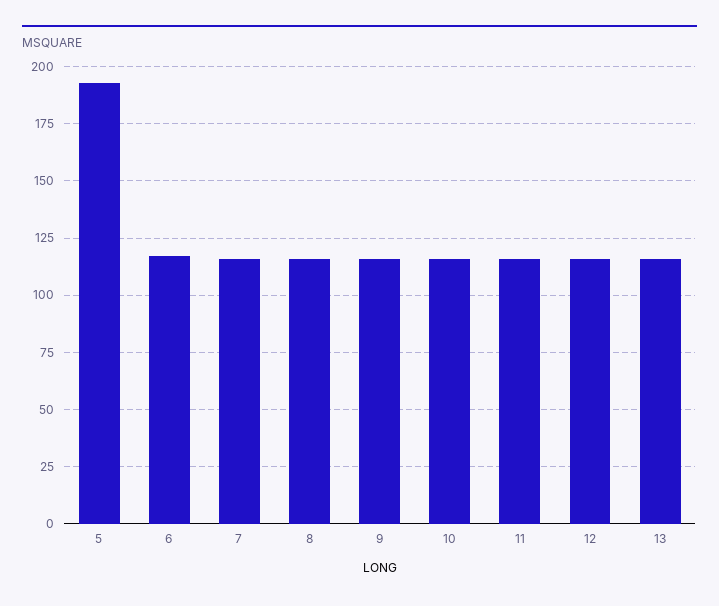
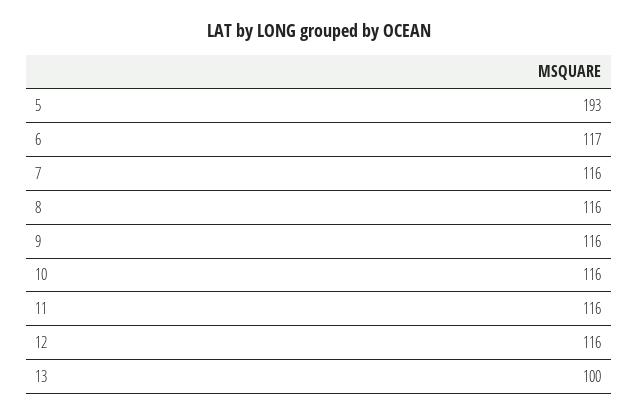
  {
    "5": 193,
    "6": 117,
    "7": 116,
    "8": 116,
    "9": 116,
    "10": 116,
    "11": 116,
    "12": 116,
-   "13": 115
+   "13": 100
  }

